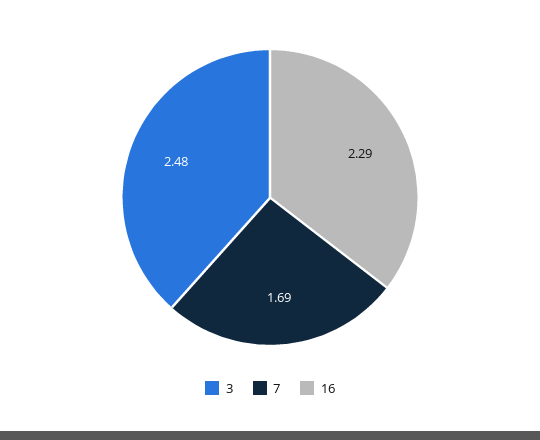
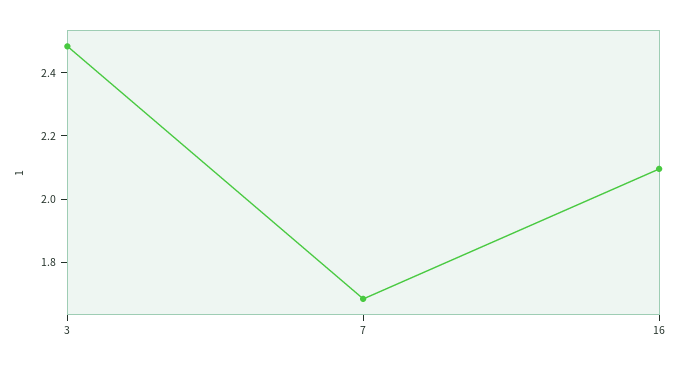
  {
    "3": 2.48,
    "7": 1.69,
-   "16": 2.29
+   "16": 2.1
  }

